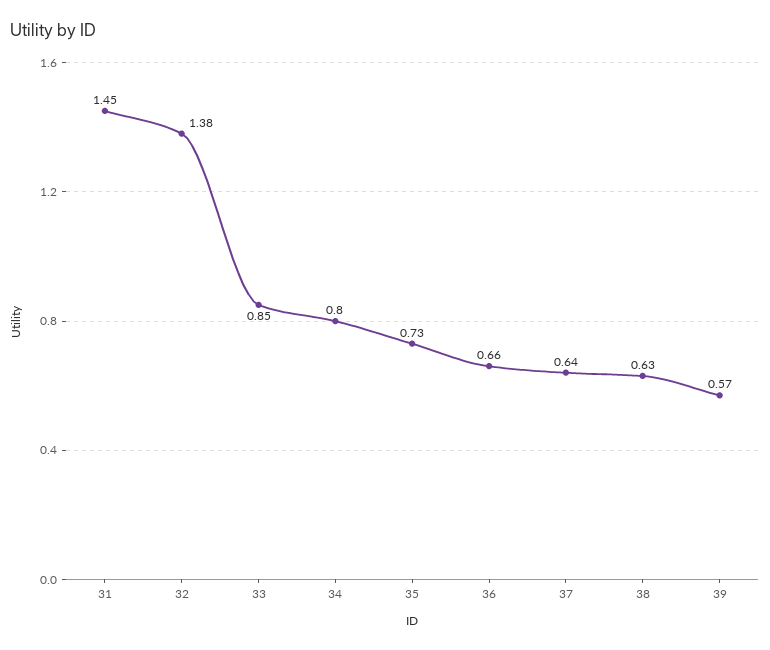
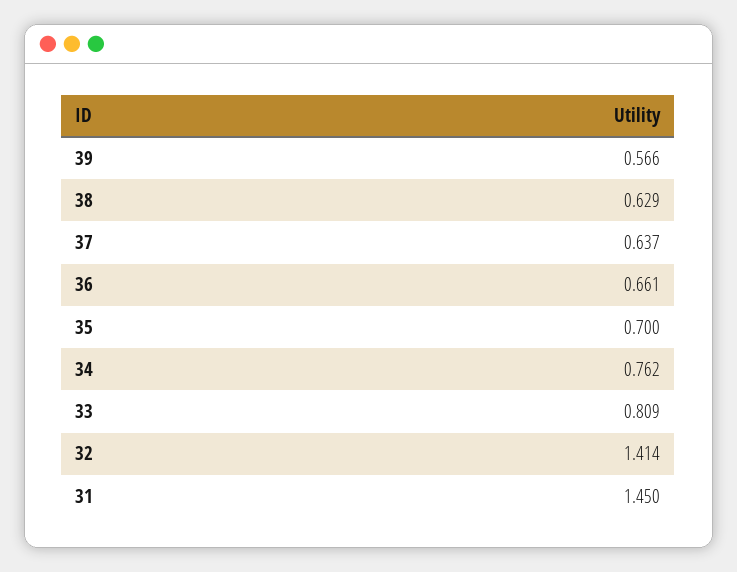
  {
    "31": 1.45,
-   "32": 1.38,
+   "32": 1.414,
-   "33": 0.85,
+   "33": 0.809,
-   "34": 0.8,
+   "34": 0.762,
-   "35": 0.73,
+   "35": 0.7,
    "36": 0.661,
    "37": 0.637,
    "38": 0.629,
    "39": 0.566
  }

